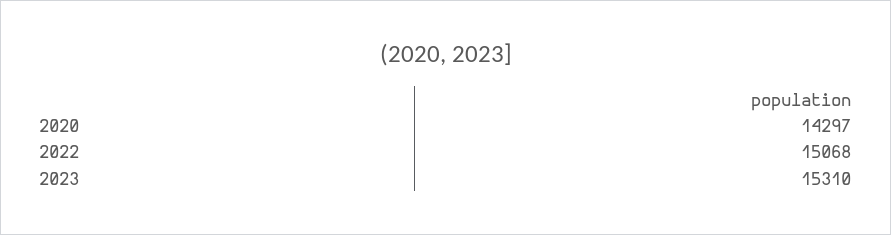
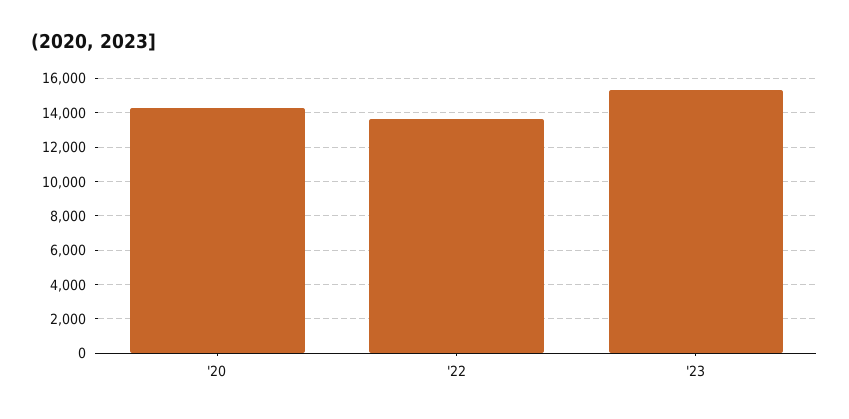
  {
    "2020": 14297,
-   "2022": 15068,
+   "2022": 13500,
    "2023": 15310
  }

